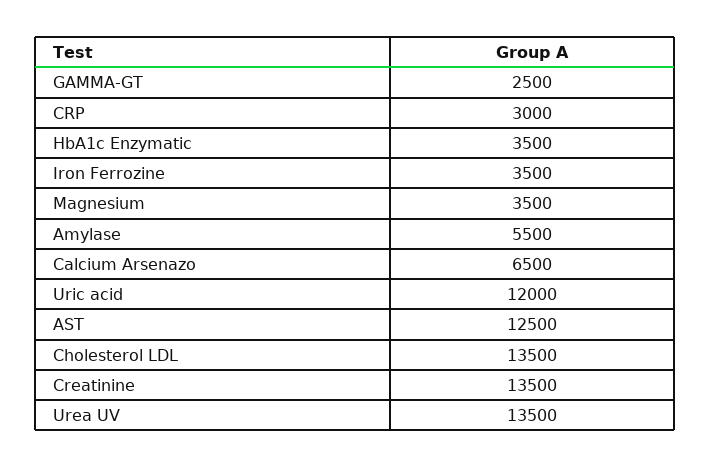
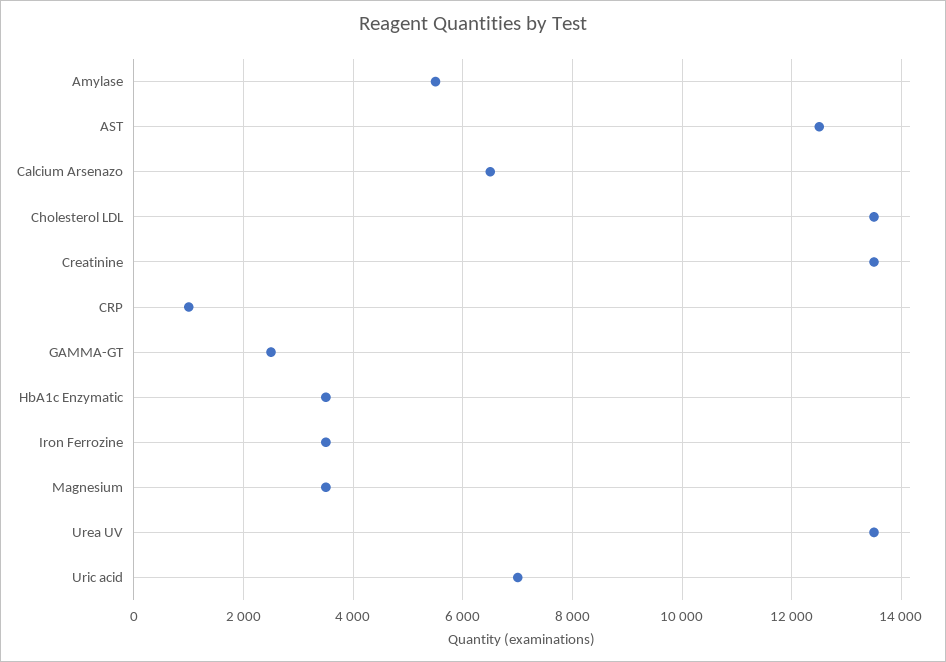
  {
    "GAMMA-GT": 2500,
-   "CRP": 3000,
+   "CRP": 1000,
    "HbA1c Enzymatic": 3500,
    "Iron Ferrozine": 3500,
    "Magnesium": 3500,
    "Amylase": 5500,
    "Calcium Arsenazo": 6500,
-   "Uric acid": 12000,
+   "Uric acid": 7000,
    "AST": 12500,
    "Cholesterol LDL": 13500,
    "Creatinine": 13500,
    "Urea UV": 13500
  }

